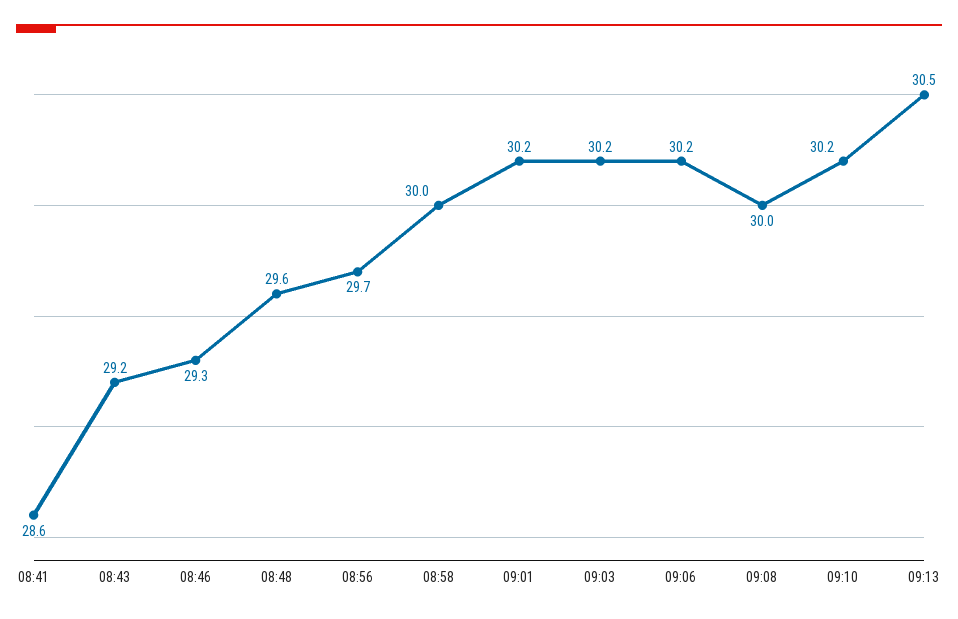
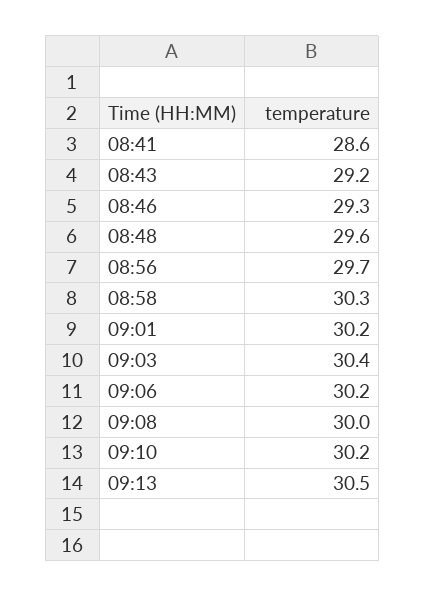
  {
    "08:41": 28.6,
    "08:43": 29.2,
    "08:46": 29.3,
    "08:48": 29.6,
    "08:56": 29.7,
-   "08:58": 30,
+   "08:58": 30.3,
    "09:01": 30.2,
-   "09:03": 30.2,
+   "09:03": 30.4,
    "09:06": 30.2,
    "09:08": 30,
    "09:10": 30.2,
    "09:13": 30.5
  }

